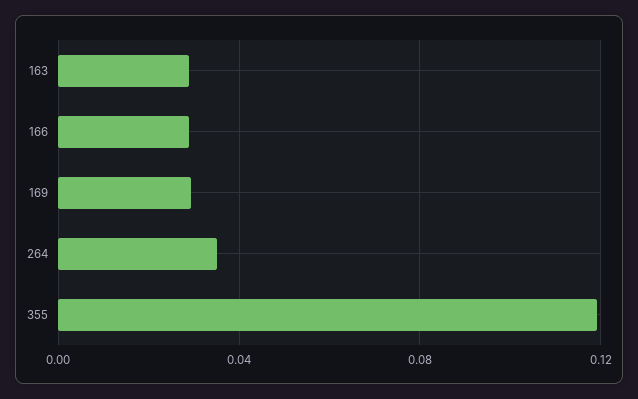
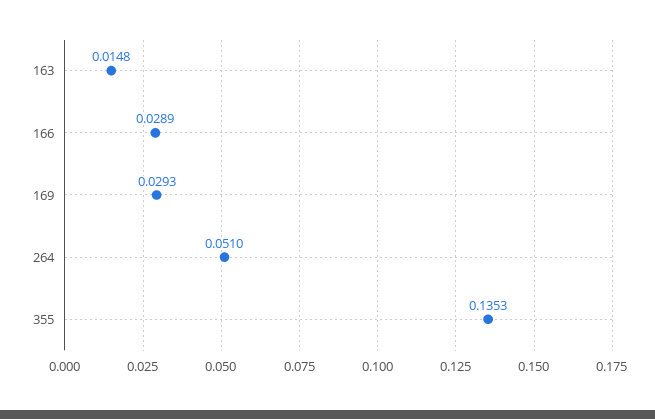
  {
-   "163": 0.03,
+   "163": 0.0148,
    "166": 0.0289,
    "169": 0.0293,
-   "264": 0.035,
+   "264": 0.051,
-   "355": 0.12
+   "355": 0.1353
  }

